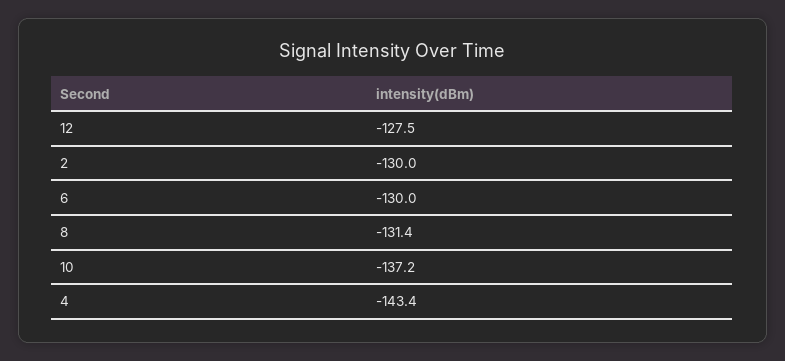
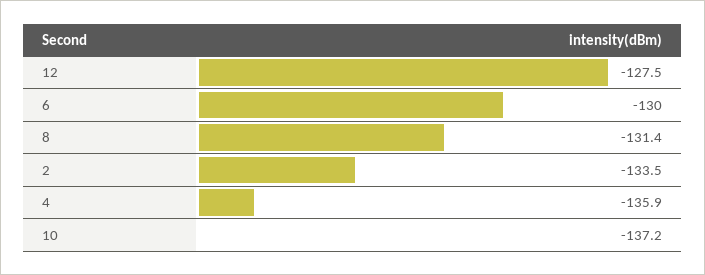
  {
    "12": -127.5,
-   "2": -130,
+   "2": -133.5,
    "6": -130,
    "8": -131.4,
    "10": -137.2,
-   "4": -143.4
+   "4": -135.9
  }

